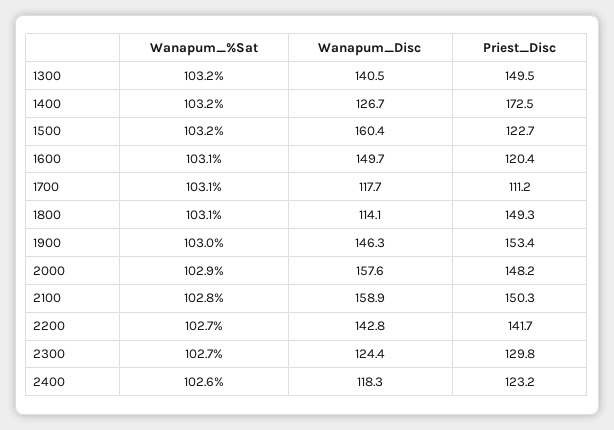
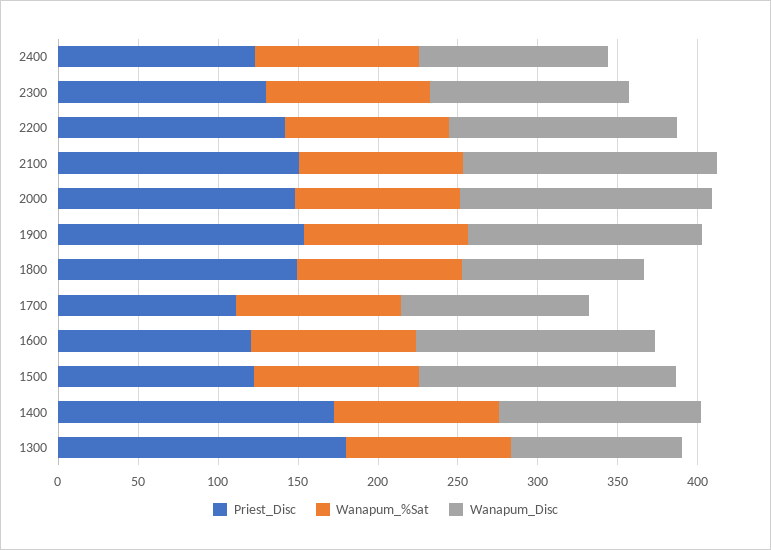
  {
    "Wanapum_%Sat": {
      "1300": 103.2,
      "1400": 103.2,
      "1500": 103.2,
      "1600": 103.1,
      "1700": 103.1,
      "1800": 103.1,
      "1900": 103,
      "2000": 102.9,
      "2100": 102.8,
      "2200": 102.7,
      "2300": 102.7,
      "2400": 102.6
    },
    "Wanapum_Disc": {
-     "1300": 140.5,
+     "1300": 110,
      "1400": 126.7,
      "1500": 160.4,
      "1600": 149.7,
      "1700": 117.7,
      "1800": 114.1,
      "1900": 146.3,
      "2000": 157.6,
      "2100": 158.9,
      "2200": 142.8,
      "2300": 124.4,
      "2400": 118.3
    },
    "Priest_Disc": {
-     "1300": 149.5,
+     "1300": 180,
      "1400": 172.5,
      "1500": 122.7,
      "1600": 120.4,
      "1700": 111.2,
      "1800": 149.3,
      "1900": 153.4,
      "2000": 148.2,
      "2100": 150.3,
      "2200": 141.7,
      "2300": 129.8,
      "2400": 123.2
    }
  }

